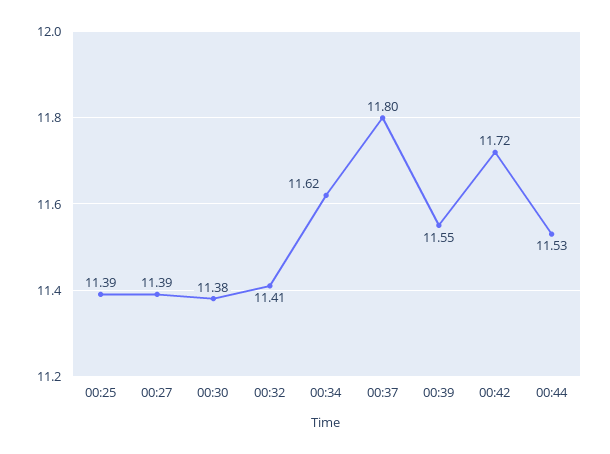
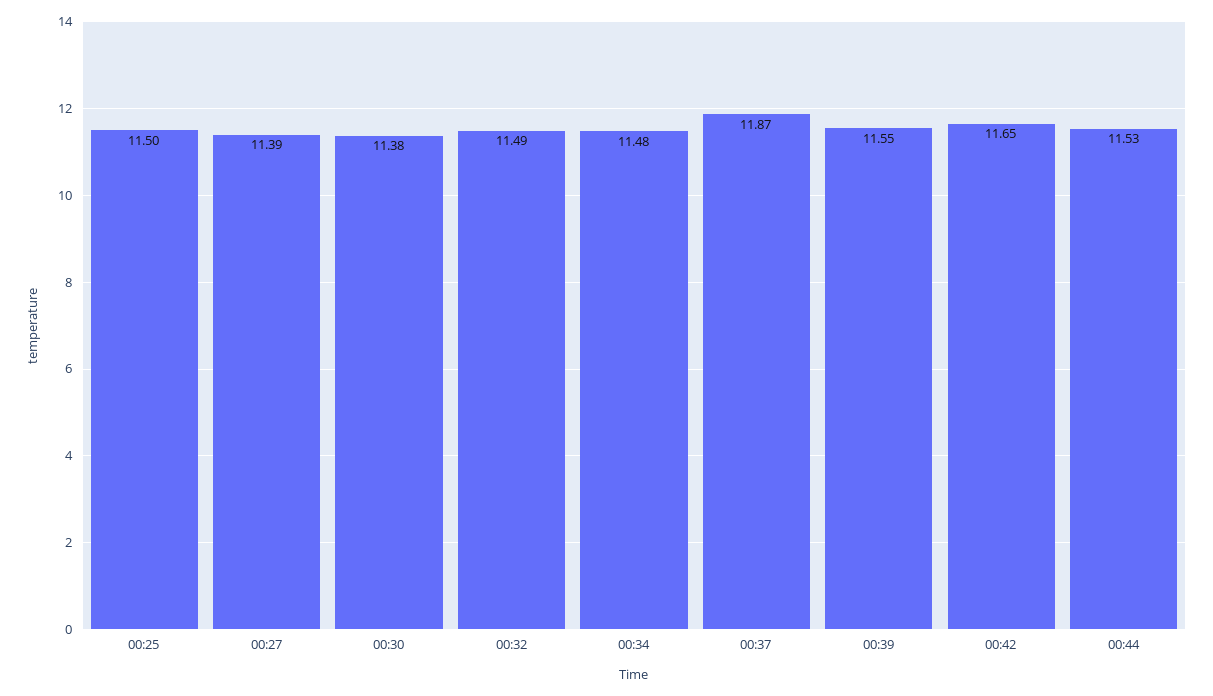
  {
-   "00:25": 11.39,
+   "00:25": 11.5,
    "00:27": 11.39,
    "00:30": 11.38,
-   "00:32": 11.41,
+   "00:32": 11.49,
-   "00:34": 11.62,
+   "00:34": 11.48,
-   "00:37": 11.8,
+   "00:37": 11.87,
    "00:39": 11.55,
-   "00:42": 11.72,
+   "00:42": 11.65,
    "00:44": 11.53
  }

